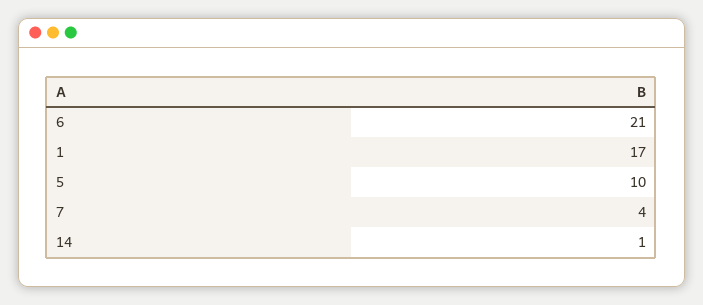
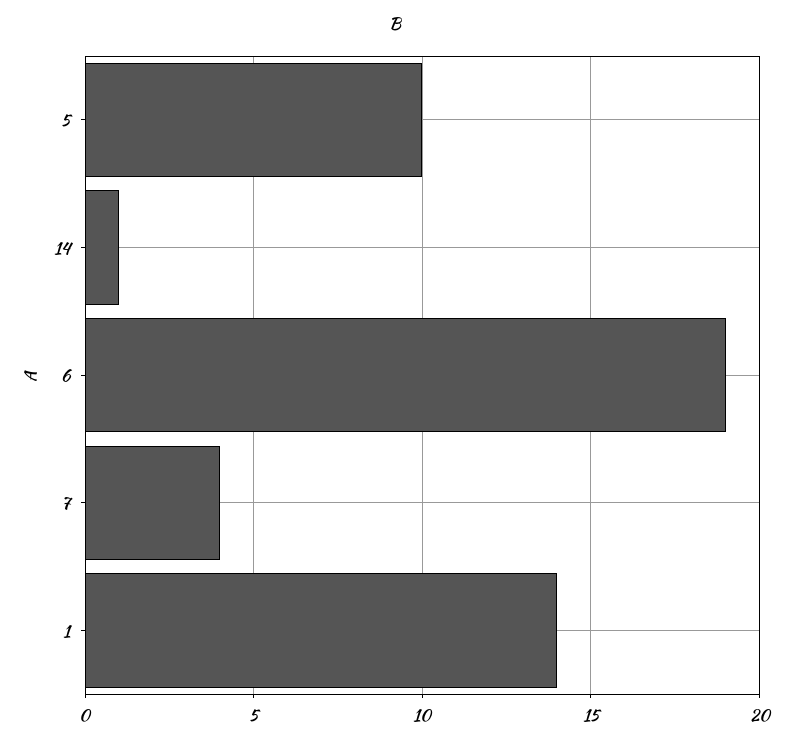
  {
-   "6": 21,
+   "6": 19,
-   "1": 17,
+   "1": 14,
    "5": 10,
    "7": 4,
    "14": 1
  }

